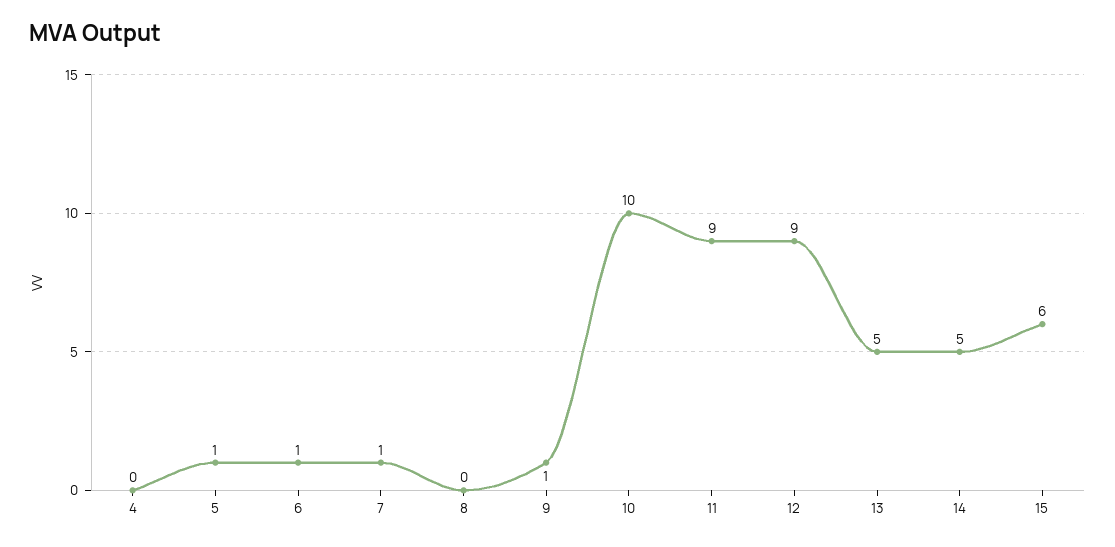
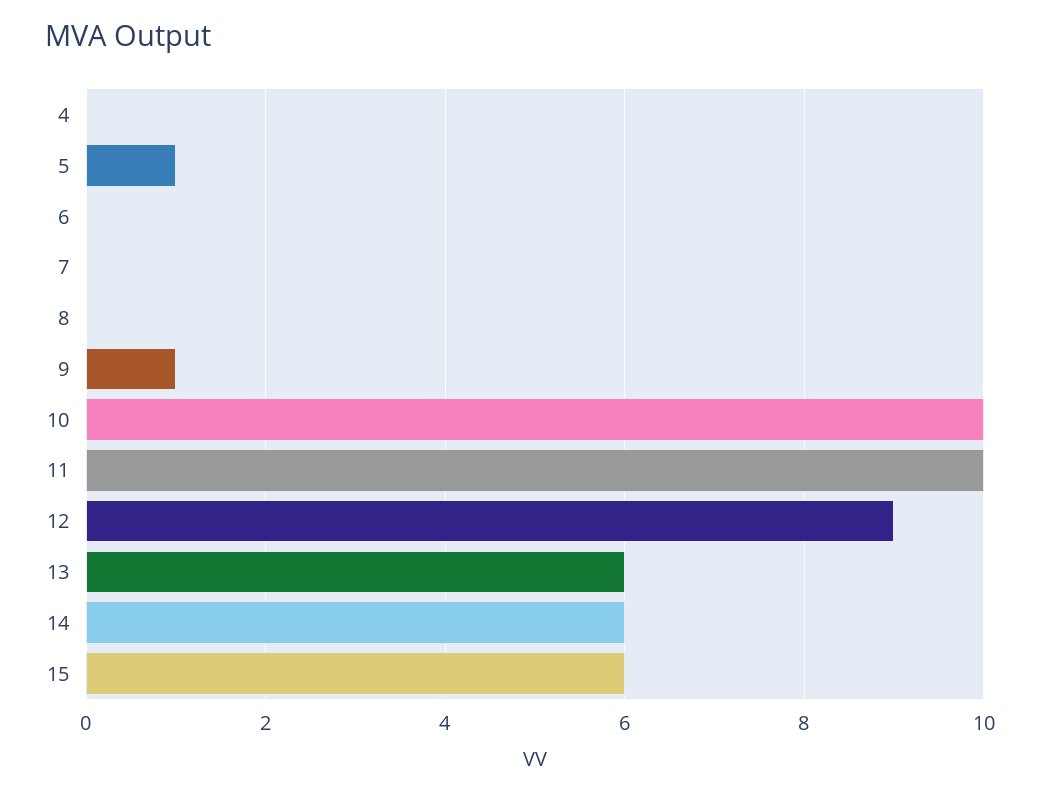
  {
    "4": 0,
    "5": 1,
-   "6": 1,
+   "6": 0,
-   "7": 1,
+   "7": 0,
    "8": 0,
    "9": 1,
    "10": 10,
-   "11": 9,
+   "11": 10,
    "12": 9,
-   "13": 5,
+   "13": 6,
-   "14": 5,
+   "14": 6,
    "15": 6
  }

